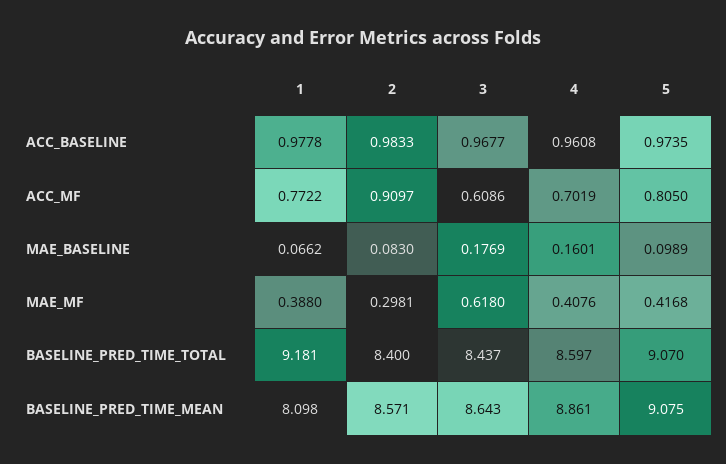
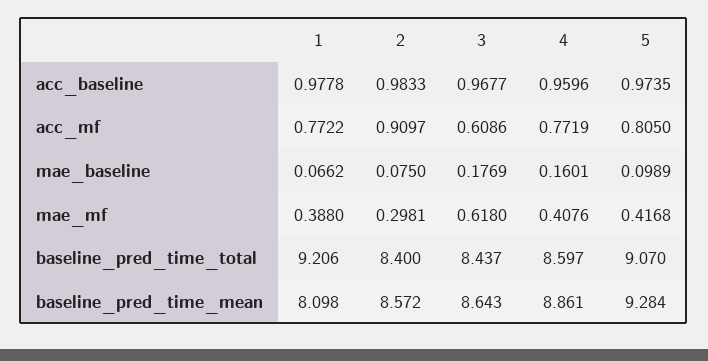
  {
    "1": {
      "ACC_BASELINE": 0.9778,
      "ACC_MF": 0.7722,
      "MAE_BASELINE": 0.0662,
      "MAE_MF": 0.388,
-     "BASELINE_PRED_TIME_TOTAL": 9.181,
+     "BASELINE_PRED_TIME_TOTAL": 9.206,
      "BASELINE_PRED_TIME_MEAN": 8.098
    },
    "2": {
      "ACC_BASELINE": 0.9833,
      "ACC_MF": 0.9097,
-     "MAE_BASELINE": 0.083,
+     "MAE_BASELINE": 0.075,
      "MAE_MF": 0.2981,
      "BASELINE_PRED_TIME_TOTAL": 8.4,
-     "BASELINE_PRED_TIME_MEAN": 8.571
+     "BASELINE_PRED_TIME_MEAN": 8.572
    },
    "3": {
      "ACC_BASELINE": 0.9677,
      "ACC_MF": 0.6086,
      "MAE_BASELINE": 0.1769,
      "MAE_MF": 0.618,
      "BASELINE_PRED_TIME_TOTAL": 8.437,
      "BASELINE_PRED_TIME_MEAN": 8.643
    },
    "4": {
-     "ACC_BASELINE": 0.9608,
+     "ACC_BASELINE": 0.9596,
-     "ACC_MF": 0.7019,
+     "ACC_MF": 0.7719,
      "MAE_BASELINE": 0.1601,
      "MAE_MF": 0.4076,
      "BASELINE_PRED_TIME_TOTAL": 8.597,
      "BASELINE_PRED_TIME_MEAN": 8.861
    },
    "5": {
      "ACC_BASELINE": 0.9735,
      "ACC_MF": 0.805,
      "MAE_BASELINE": 0.0989,
      "MAE_MF": 0.4168,
      "BASELINE_PRED_TIME_TOTAL": 9.07,
-     "BASELINE_PRED_TIME_MEAN": 9.075
+     "BASELINE_PRED_TIME_MEAN": 9.284
    }
  }

